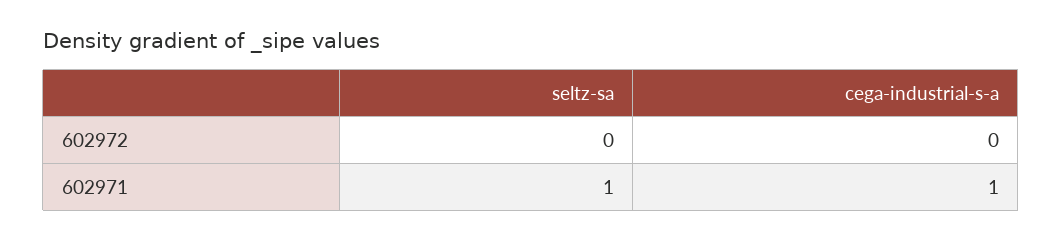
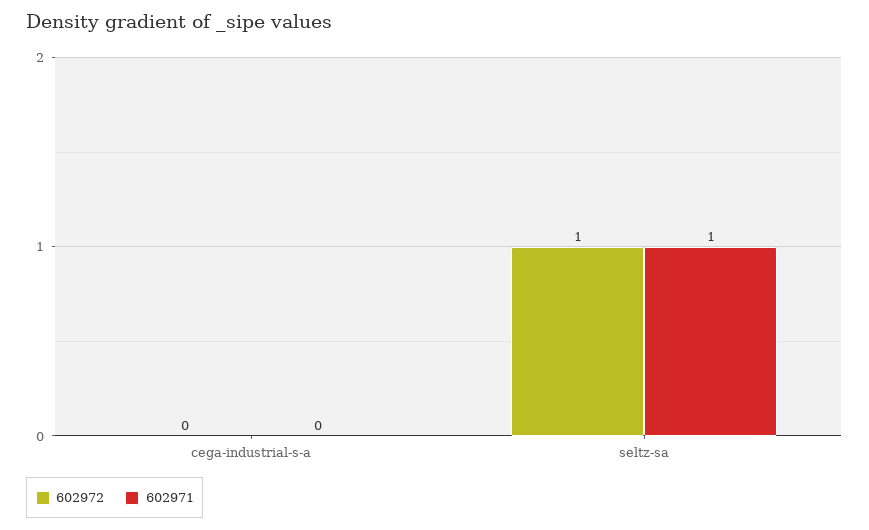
  {
    "602972": {
-     "seltz-sa": 0,
+     "seltz-sa": 1,
      "cega-industrial-s-a": 0
    },
    "602971": {
      "seltz-sa": 1,
-     "cega-industrial-s-a": 1
+     "cega-industrial-s-a": 0
    }
  }

